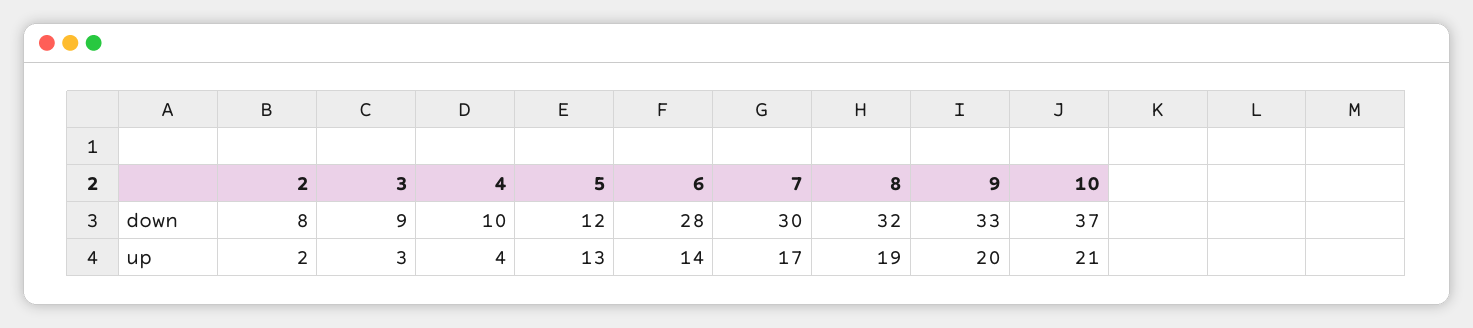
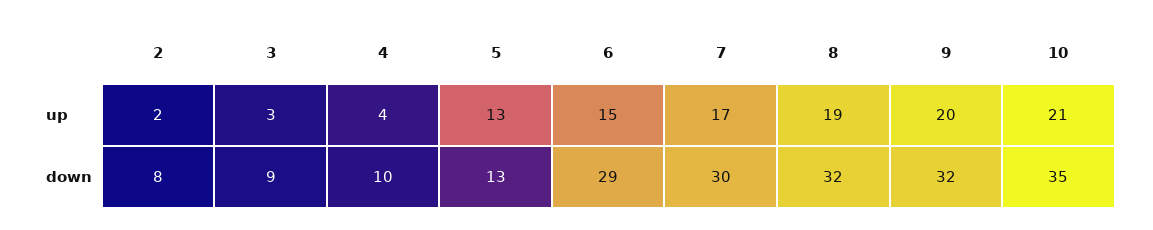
  {
    "2": {
      "down": 8,
      "up": 2
    },
    "3": {
      "down": 9,
      "up": 3
    },
    "4": {
      "down": 10,
      "up": 4
    },
    "5": {
-     "down": 12,
+     "down": 13,
      "up": 13
    },
    "6": {
-     "down": 28,
+     "down": 29,
-     "up": 14
+     "up": 15
    },
    "7": {
      "down": 30,
      "up": 17
    },
    "8": {
      "down": 32,
      "up": 19
    },
    "9": {
-     "down": 33,
+     "down": 32,
      "up": 20
    },
    "10": {
-     "down": 37,
+     "down": 35,
      "up": 21
    }
  }

